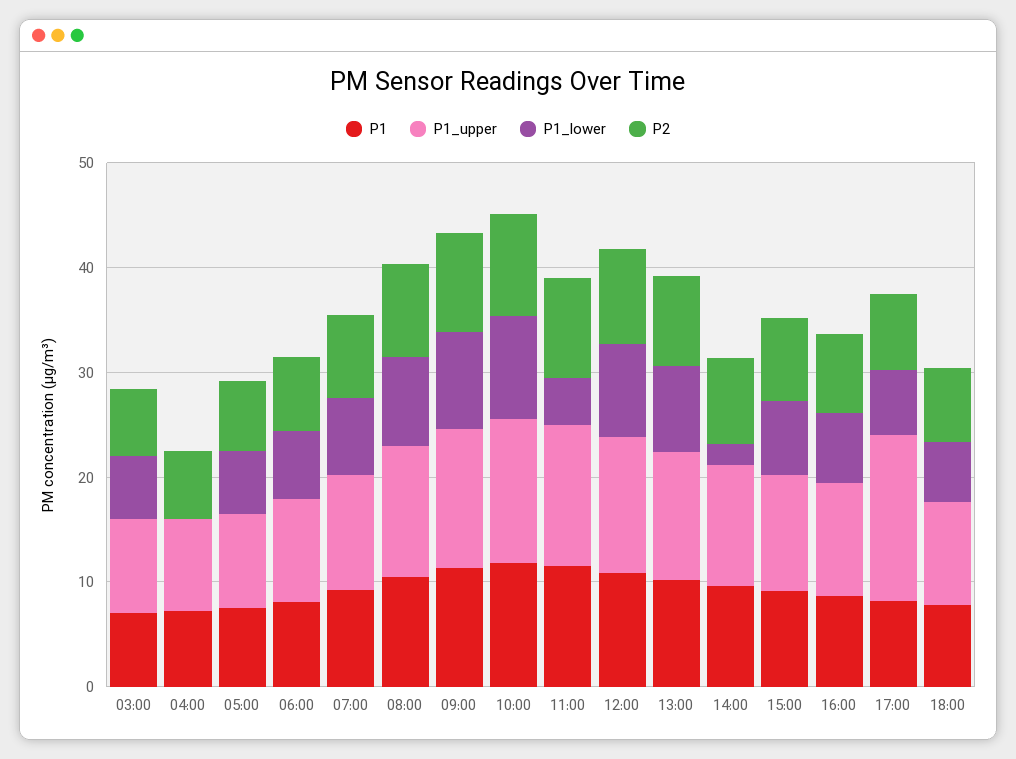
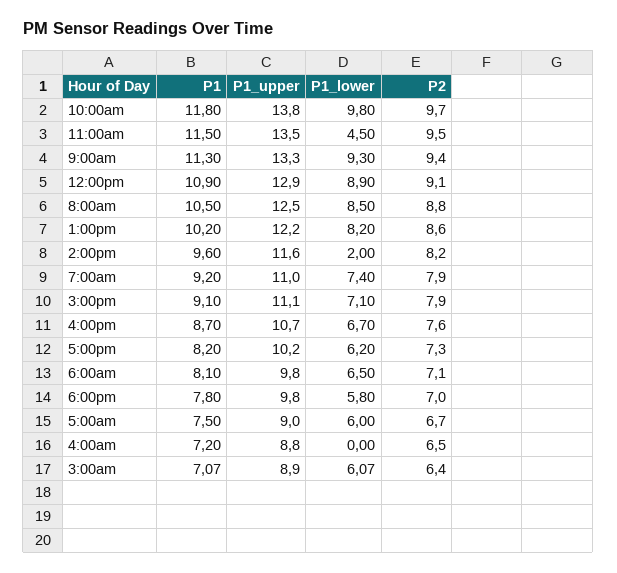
  {
    "P1": {
      "03:00": 7.07,
      "04:00": 7.2,
      "05:00": 7.5,
      "06:00": 8.1,
      "07:00": 9.2,
      "08:00": 10.5,
      "09:00": 11.3,
      "10:00": 11.8,
      "11:00": 11.5,
      "12:00": 10.9,
      "13:00": 10.2,
      "14:00": 9.6,
      "15:00": 9.1,
      "16:00": 8.7,
      "17:00": 8.2,
      "18:00": 7.8
    },
    "P1_upper": {
      "03:00": 8.9,
      "04:00": 8.8,
      "05:00": 9,
      "06:00": 9.8,
      "07:00": 11,
      "08:00": 12.5,
      "09:00": 13.3,
      "10:00": 13.8,
      "11:00": 13.5,
      "12:00": 12.9,
      "13:00": 12.2,
      "14:00": 11.6,
      "15:00": 11.1,
      "16:00": 10.7,
-     "17:00": 16,
+     "17:00": 10.2,
      "18:00": 9.8
    },
    "P1_lower": {
      "03:00": 6.07,
      "04:00": 0,
      "05:00": 6,
      "06:00": 6.5,
      "07:00": 7.4,
      "08:00": 8.5,
      "09:00": 9.3,
      "10:00": 9.8,
      "11:00": 4.5,
      "12:00": 8.9,
      "13:00": 8.2,
      "14:00": 2,
      "15:00": 7.1,
      "16:00": 6.7,
      "17:00": 6.2,
      "18:00": 5.8
    },
    "P2": {
      "03:00": 6.4,
      "04:00": 6.5,
      "05:00": 6.7,
      "06:00": 7.1,
      "07:00": 7.9,
      "08:00": 8.8,
      "09:00": 9.4,
      "10:00": 9.7,
      "11:00": 9.5,
      "12:00": 9.1,
      "13:00": 8.6,
      "14:00": 8.2,
      "15:00": 7.9,
      "16:00": 7.6,
      "17:00": 7.3,
      "18:00": 7
    }
  }

